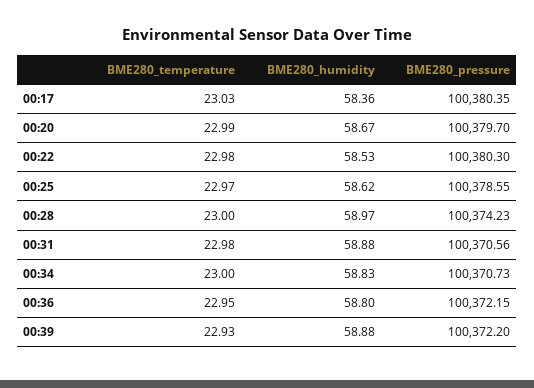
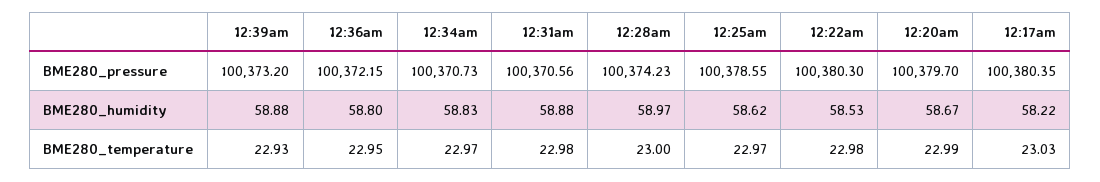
  {
    "BME280_temperature": {
      "00:17": 23.03,
      "00:20": 22.99,
      "00:22": 22.98,
      "00:25": 22.97,
      "00:28": 23,
      "00:31": 22.98,
-     "00:34": 23,
+     "00:34": 22.97,
      "00:36": 22.95,
      "00:39": 22.93
    },
    "BME280_humidity": {
-     "00:17": 58.36,
+     "00:17": 58.22,
      "00:20": 58.67,
      "00:22": 58.53,
      "00:25": 58.62,
      "00:28": 58.97,
      "00:31": 58.88,
      "00:34": 58.83,
      "00:36": 58.8,
      "00:39": 58.88
    },
    "BME280_pressure": {
      "00:17": 100380.35,
      "00:20": 100379.7,
      "00:22": 100380.3,
      "00:25": 100378.55,
      "00:28": 100374.23,
      "00:31": 100370.56,
      "00:34": 100370.73,
      "00:36": 100372.15,
-     "00:39": 100372.2
+     "00:39": 100373.2
    }
  }

